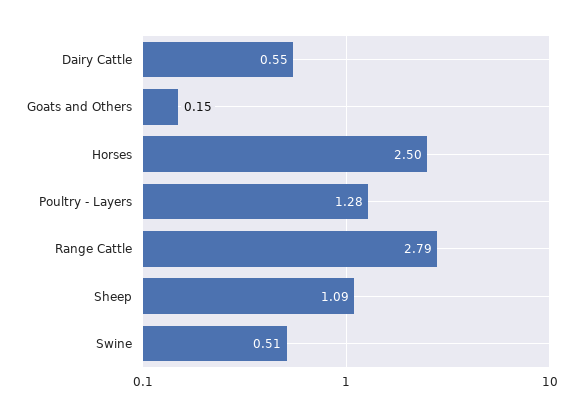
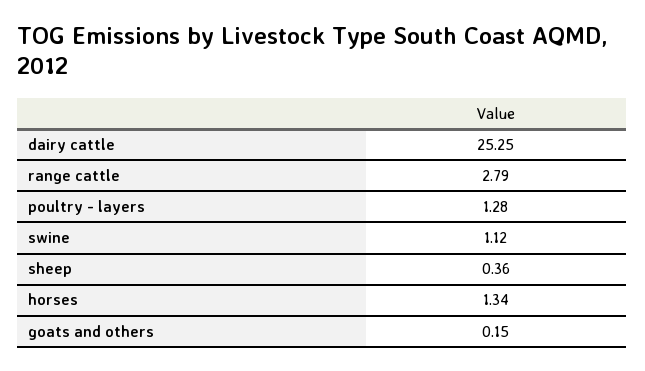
  {
-   "Dairy Cattle": 0.55,
+   "Dairy Cattle": 25.25,
    "Goats and Others": 0.15,
-   "Horses": 2.5,
+   "Horses": 1.34,
    "Poultry - Layers": 1.28,
    "Range Cattle": 2.79,
-   "Sheep": 1.09,
+   "Sheep": 0.36,
-   "Swine": 0.51
+   "Swine": 1.12
  }

